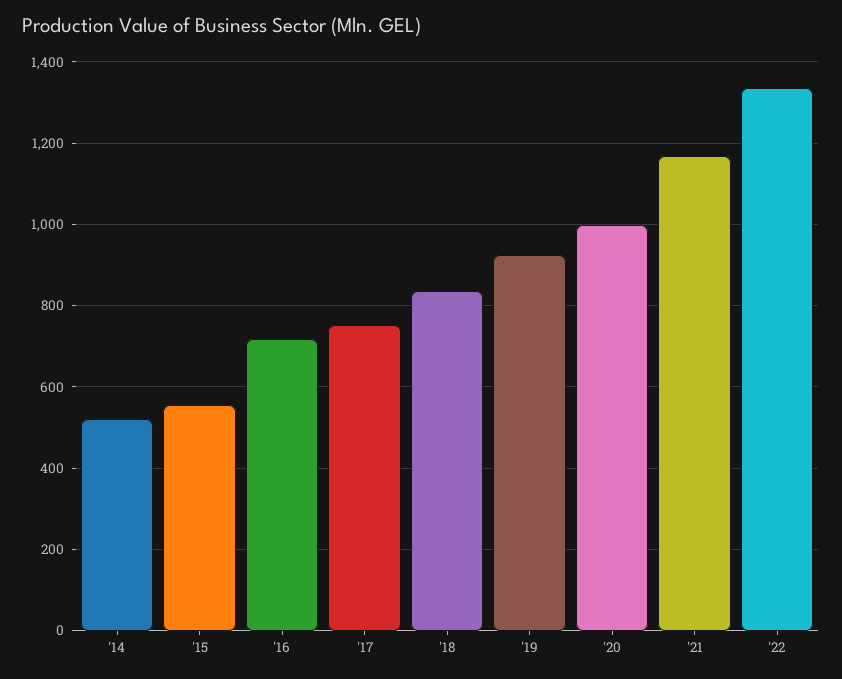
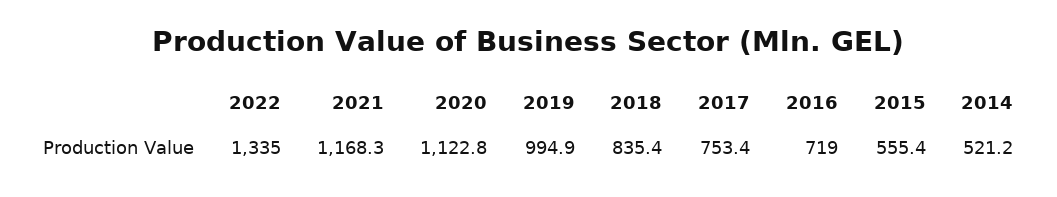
  {
    "'14": 521.2,
    "'15": 555.4,
    "'16": 719,
    "'17": 753.4,
    "'18": 835.4,
-   "'19": 920,
+   "'19": 994.9,
-   "'20": 1000,
+   "'20": 1122.8,
    "'21": 1168.3,
    "'22": 1335
  }

